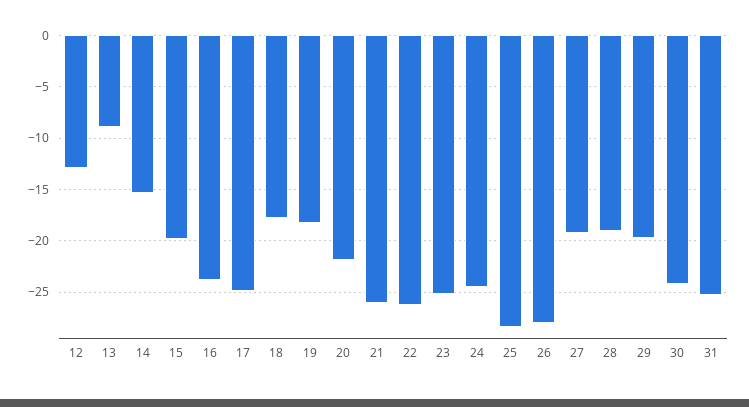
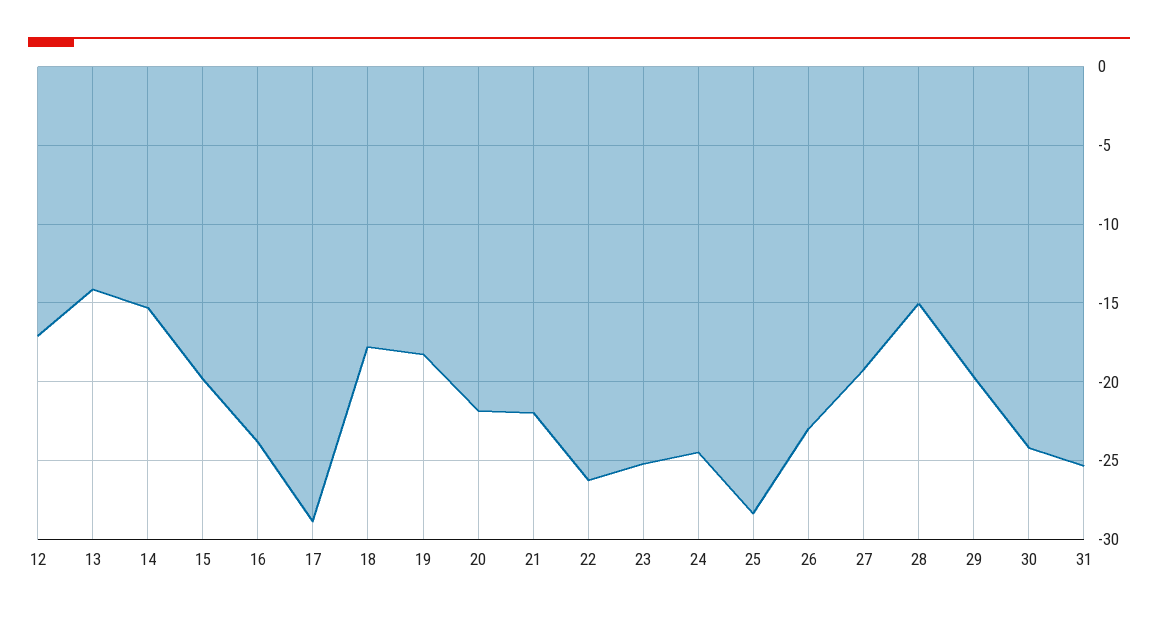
  {
-   "12": -13,
+   "12": -17,
-   "13": -9,
+   "13": -14,
    "14": -15.5,
    "15": -20,
    "16": -24,
-   "17": -25,
+   "17": -29,
    "18": -18,
    "19": -18,
    "20": -22,
-   "21": -26,
+   "21": -22,
    "22": -26.5,
    "23": -25,
    "24": -24.5,
    "25": -28.5,
-   "26": -28,
+   "26": -23,
    "27": -19,
-   "28": -19,
+   "28": -15,
    "29": -19.5,
    "30": -24,
    "31": -25.5
  }

